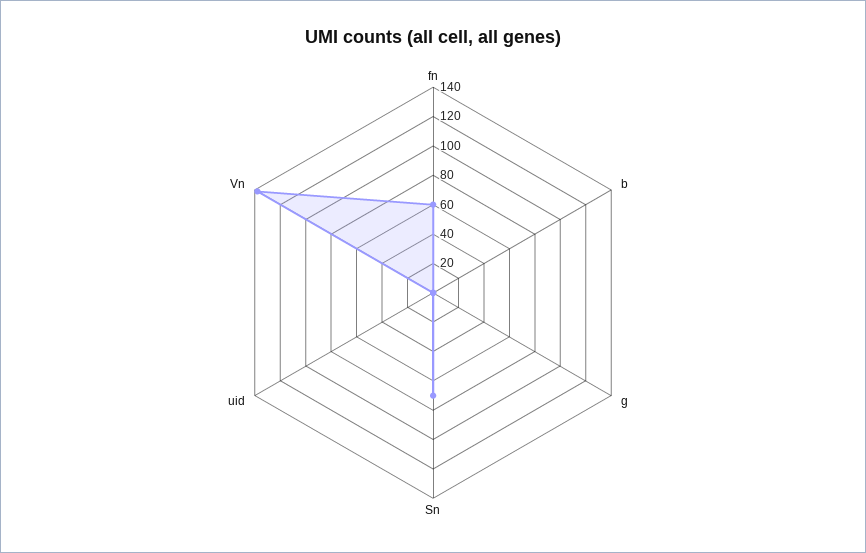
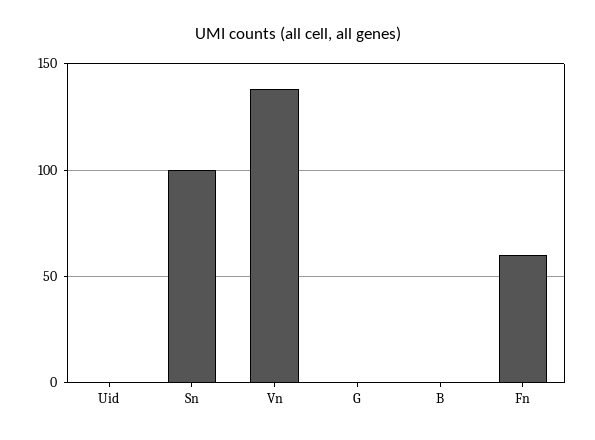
  {
    "fn": 60,
    "b": 0,
    "g": 0,
-   "Sn": 70,
+   "Sn": 100,
    "uid": 0,
    "Vn": 140
  }

